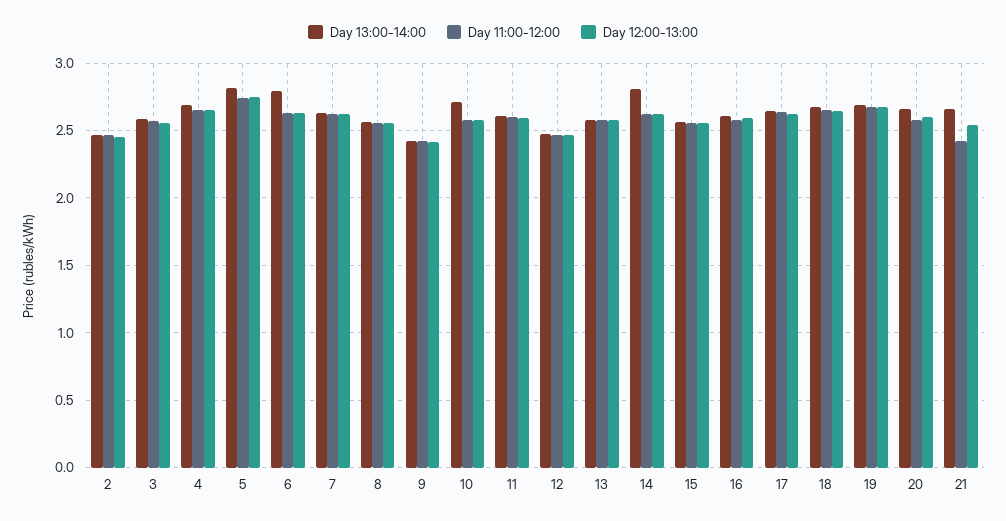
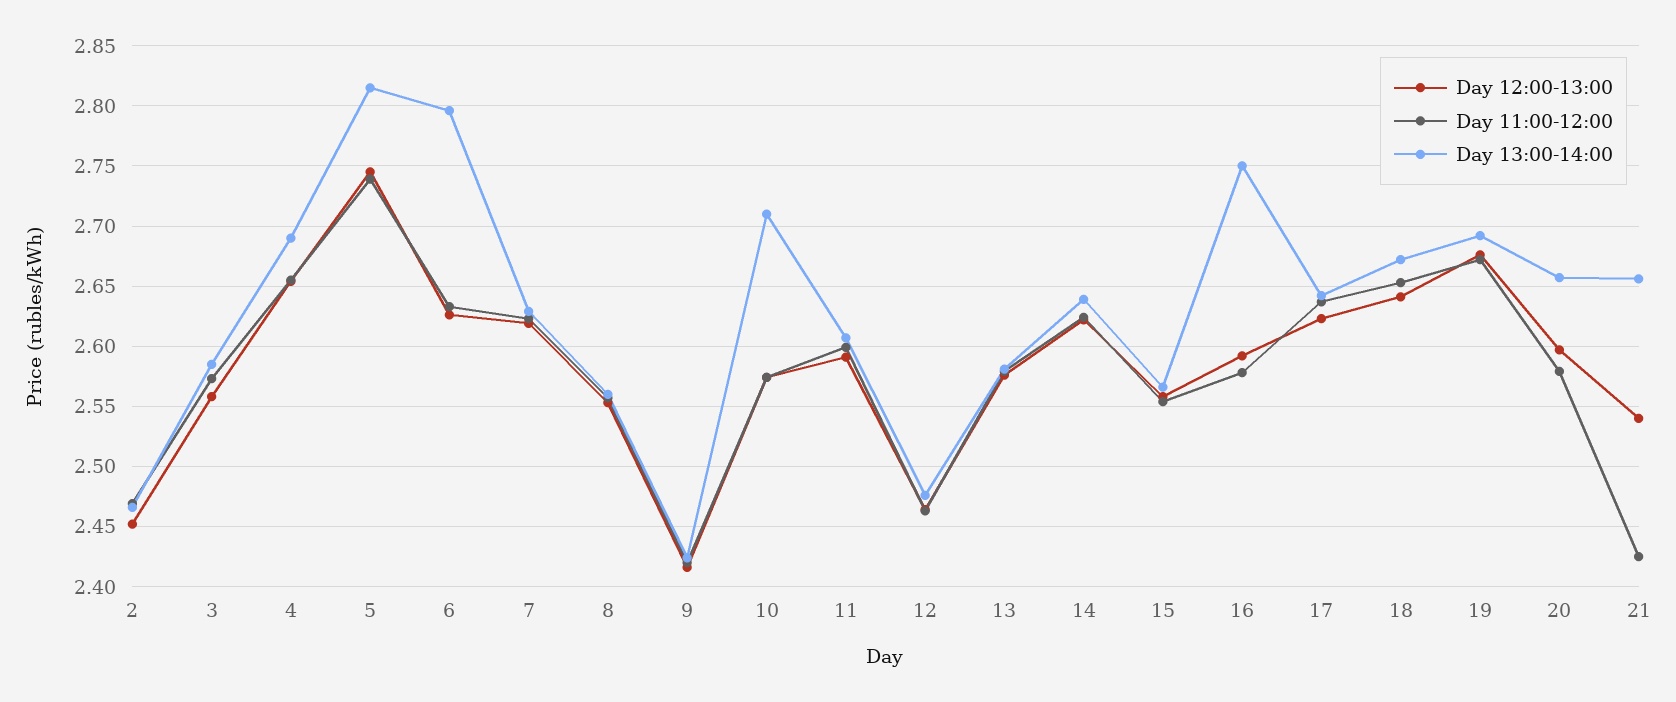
  {
    "Day 13:00-14:00": {
      "2": 2.465,
      "3": 2.585,
      "4": 2.69,
      "5": 2.815,
      "6": 2.795,
      "7": 2.63,
      "8": 2.56,
      "9": 2.425,
      "10": 2.71,
      "11": 2.605,
      "12": 2.475,
      "13": 2.58,
-     "14": 2.8,
+     "14": 2.64,
      "15": 2.565,
-     "16": 2.6,
+     "16": 2.75,
      "17": 2.64,
      "18": 2.67,
      "19": 2.69,
      "20": 2.655,
      "21": 2.655
    },
    "Day 11:00-12:00": {
      "2": 2.47,
      "3": 2.575,
      "4": 2.655,
      "5": 2.74,
      "6": 2.635,
      "7": 2.625,
      "8": 2.555,
      "9": 2.42,
      "10": 2.575,
      "11": 2.6,
      "12": 2.465,
      "13": 2.58,
      "14": 2.625,
      "15": 2.555,
      "16": 2.58,
      "17": 2.635,
      "18": 2.655,
      "19": 2.67,
      "20": 2.58,
      "21": 2.425
    },
    "Day 12:00-13:00": {
      "2": 2.45,
      "3": 2.56,
      "4": 2.655,
      "5": 2.745,
      "6": 2.625,
      "7": 2.62,
      "8": 2.555,
      "9": 2.415,
      "10": 2.575,
      "11": 2.59,
      "12": 2.465,
      "13": 2.575,
      "14": 2.62,
      "15": 2.56,
      "16": 2.59,
      "17": 2.625,
      "18": 2.64,
      "19": 2.675,
      "20": 2.595,
      "21": 2.54
    }
  }

